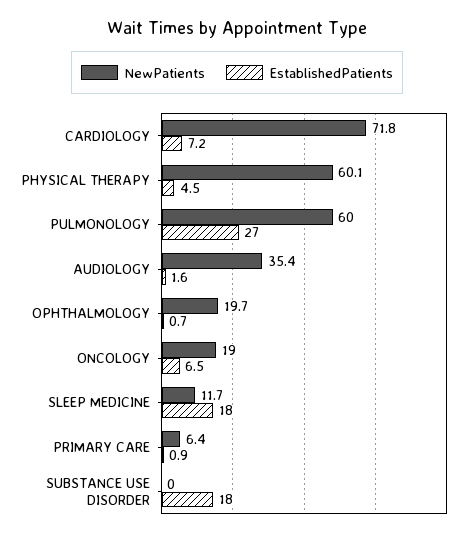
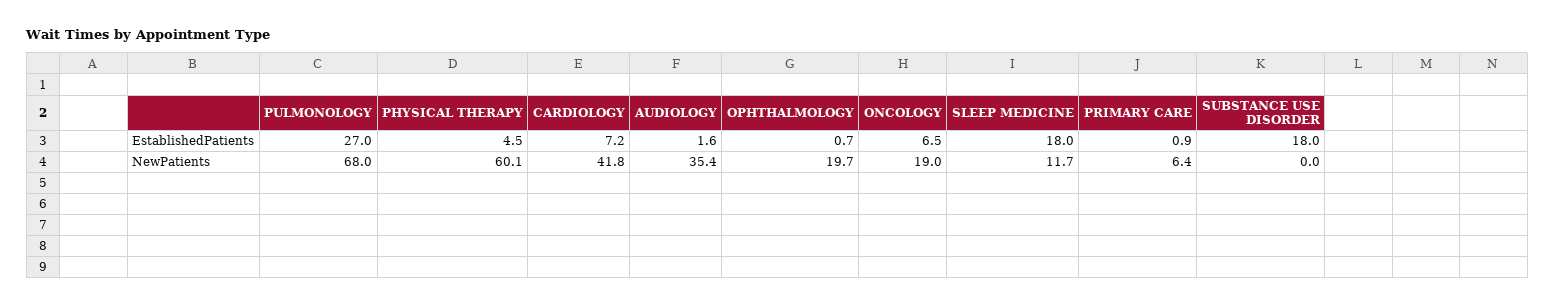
  {
    "NewPatients": {
-     "CARDIOLOGY": 71.8,
+     "CARDIOLOGY": 41.8,
      "PHYSICAL THERAPY": 60.1,
-     "PULMONOLOGY": 60,
+     "PULMONOLOGY": 68,
      "AUDIOLOGY": 35.4,
      "OPHTHALMOLOGY": 19.7,
      "ONCOLOGY": 19,
      "SLEEP MEDICINE": 11.7,
      "PRIMARY CARE": 6.4,
      "SUBSTANCE USE DISORDER": 0
    },
    "EstablishedPatients": {
      "CARDIOLOGY": 7.2,
      "PHYSICAL THERAPY": 4.5,
      "PULMONOLOGY": 27,
      "AUDIOLOGY": 1.6,
      "OPHTHALMOLOGY": 0.7,
      "ONCOLOGY": 6.5,
      "SLEEP MEDICINE": 18,
      "PRIMARY CARE": 0.9,
      "SUBSTANCE USE DISORDER": 18
    }
  }

